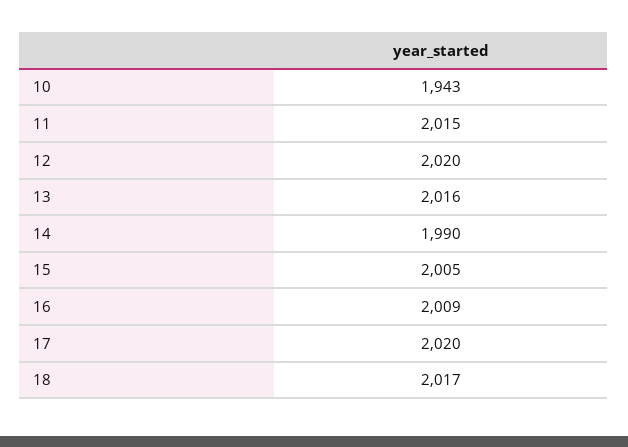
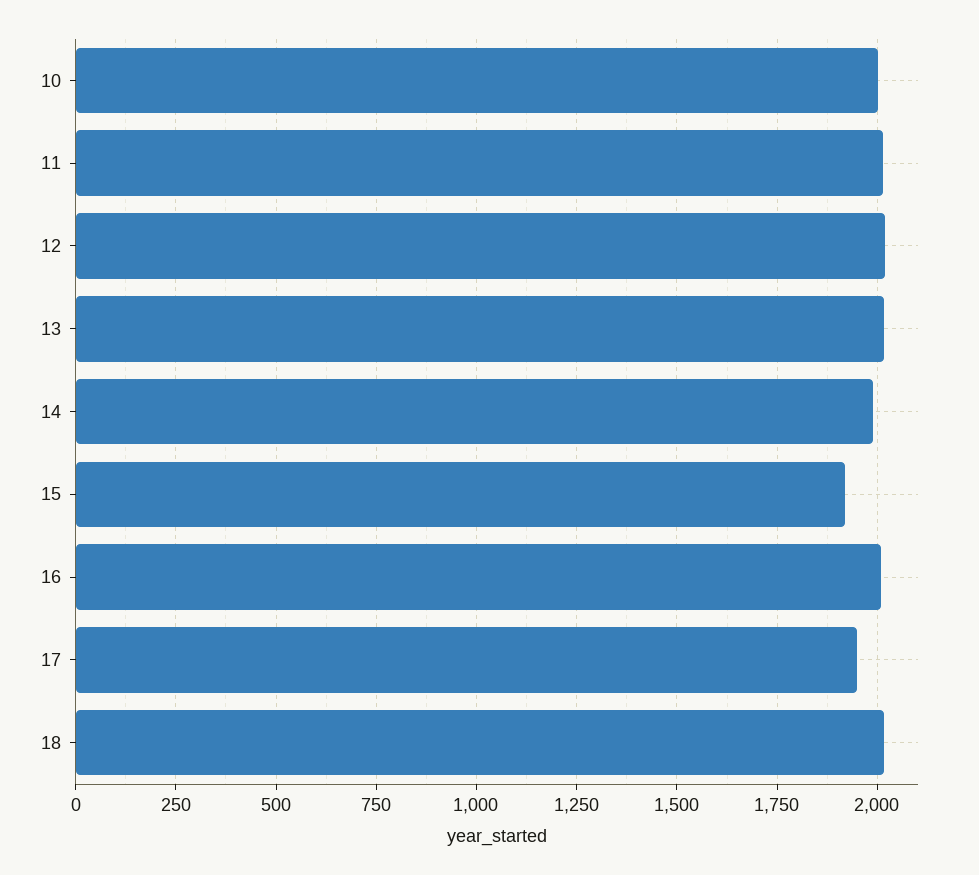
  {
-   "10": 1943,
+   "10": 2000,
    "11": 2015,
    "12": 2020,
    "13": 2016,
    "14": 1990,
-   "15": 2005,
+   "15": 1925,
    "16": 2009,
-   "17": 2020,
+   "17": 1950,
    "18": 2017
  }

